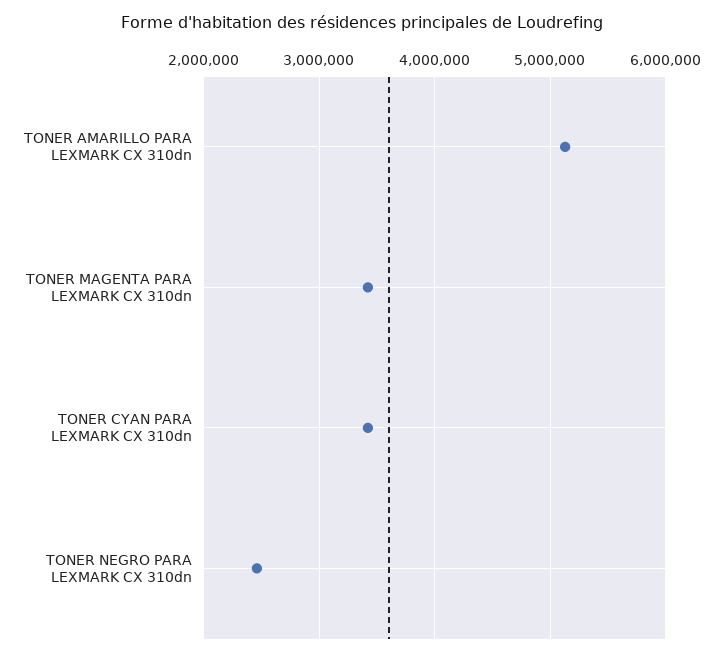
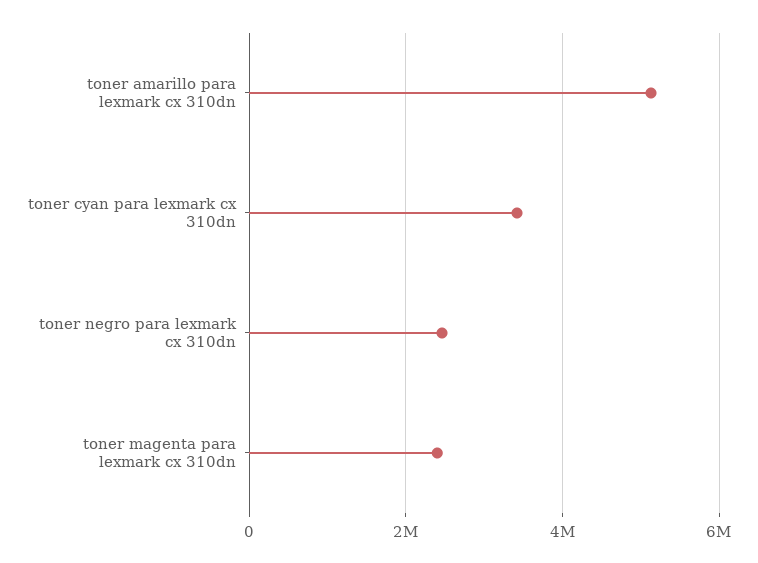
  {
    "TONER AMARILLO PARA LEXMARK CX 310dn": 5100000,
-   "TONER MAGENTA PARA LEXMARK CX 310dn": 3400000,
+   "TONER MAGENTA PARA LEXMARK CX 310dn": 2400000,
    "TONER CYAN PARA LEXMARK CX 310dn": 3400000,
    "TONER NEGRO PARA LEXMARK CX 310dn": 2500000
  }

